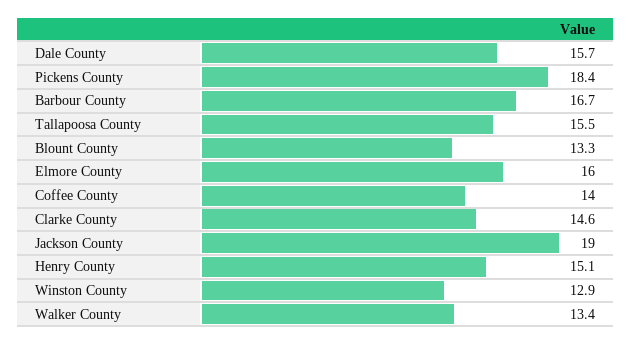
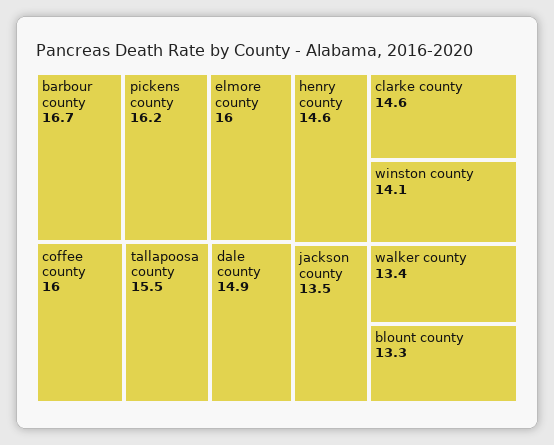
  {
-   "Dale County": 15.7,
+   "Dale County": 14.9,
-   "Pickens County": 18.4,
+   "Pickens County": 16.2,
    "Barbour County": 16.7,
    "Tallapoosa County": 15.5,
    "Blount County": 13.3,
    "Elmore County": 16,
-   "Coffee County": 14,
+   "Coffee County": 16,
    "Clarke County": 14.6,
-   "Jackson County": 19,
+   "Jackson County": 13.5,
-   "Henry County": 15.1,
+   "Henry County": 14.6,
-   "Winston County": 12.9,
+   "Winston County": 14.1,
    "Walker County": 13.4
  }

